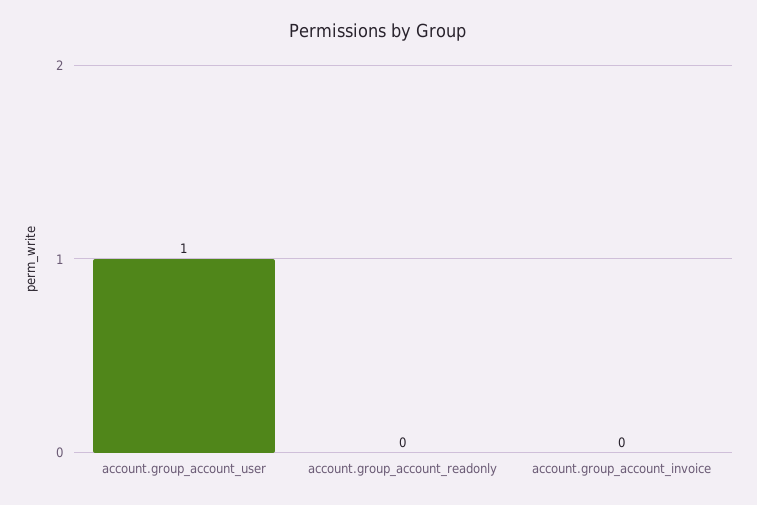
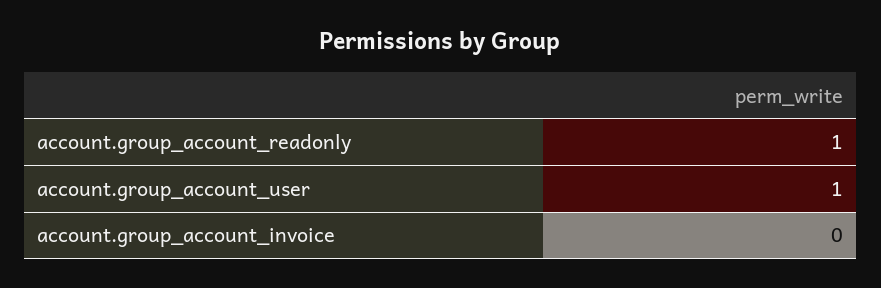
  {
    "account.group_account_user": 1,
-   "account.group_account_readonly": 0,
+   "account.group_account_readonly": 1,
    "account.group_account_invoice": 0
  }

